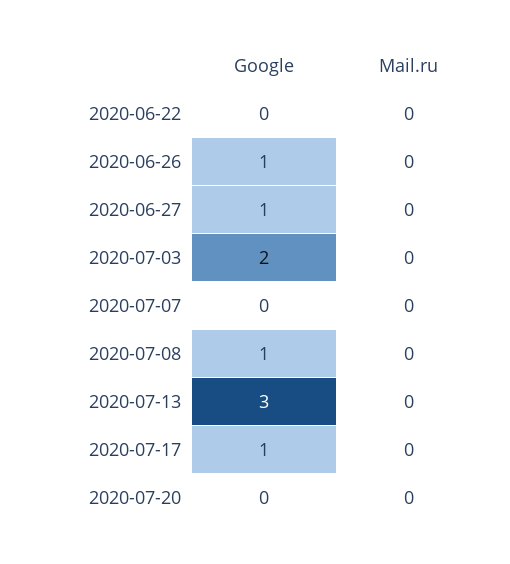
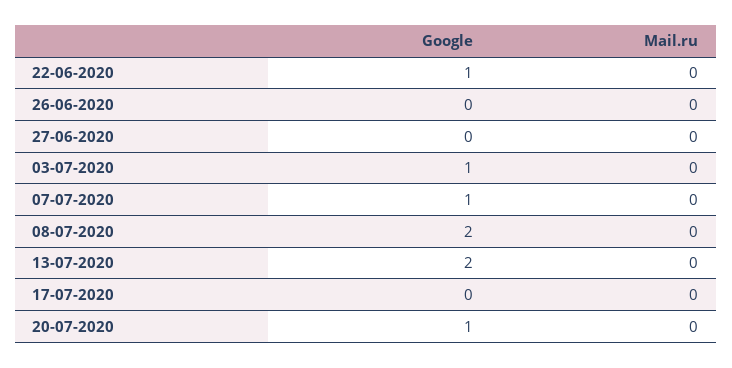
  {
    "Google": {
-     "2020-06-22": 0,
+     "2020-06-22": 1,
-     "2020-06-26": 1,
+     "2020-06-26": 0,
-     "2020-06-27": 1,
+     "2020-06-27": 0,
-     "2020-07-03": 2,
+     "2020-07-03": 1,
-     "2020-07-07": 0,
+     "2020-07-07": 1,
-     "2020-07-08": 1,
+     "2020-07-08": 2,
-     "2020-07-13": 3,
+     "2020-07-13": 2,
-     "2020-07-17": 1,
+     "2020-07-17": 0,
-     "2020-07-20": 0
+     "2020-07-20": 1
    },
    "Mail.ru": {
      "2020-06-22": 0,
      "2020-06-26": 0,
      "2020-06-27": 0,
      "2020-07-03": 0,
      "2020-07-07": 0,
      "2020-07-08": 0,
      "2020-07-13": 0,
      "2020-07-17": 0,
      "2020-07-20": 0
    }
  }

